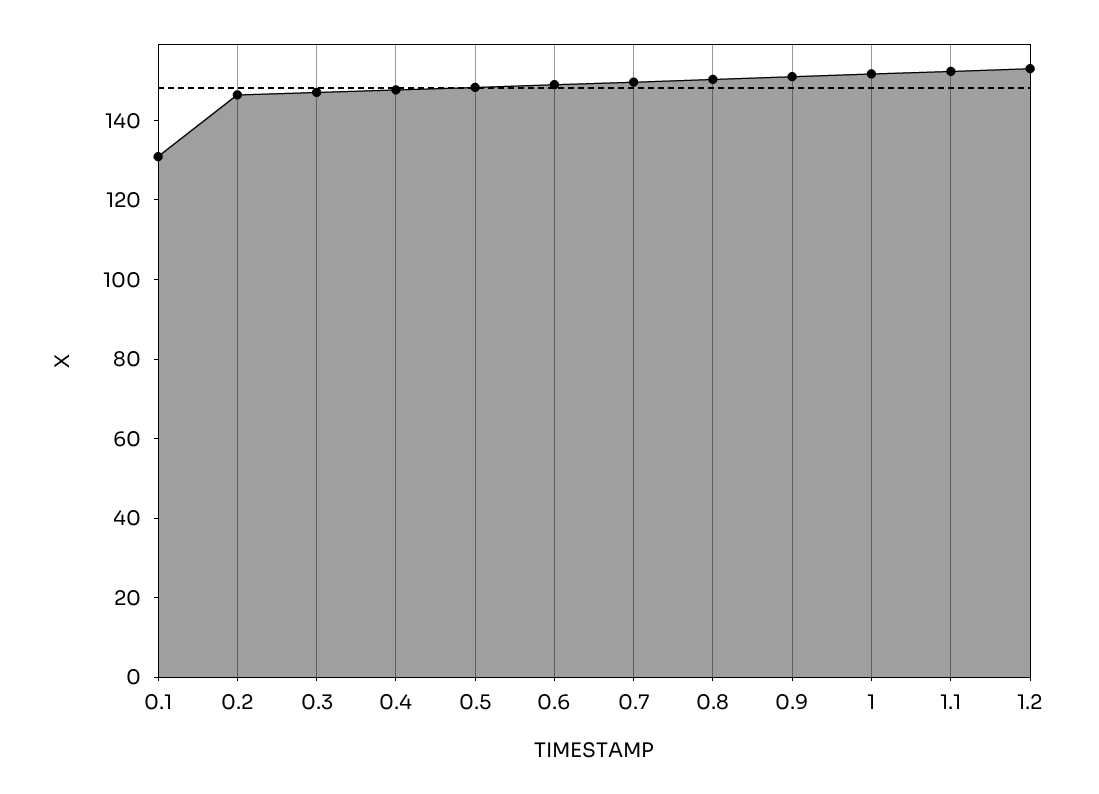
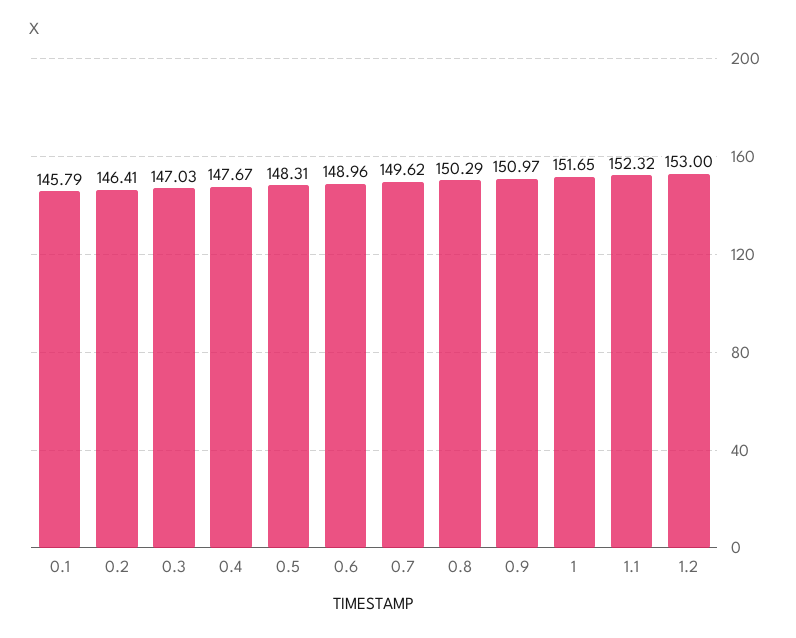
  {
-   "0.1": 130,
+   "0.1": 145.79,
    "0.2": 146.41,
    "0.3": 147.03,
    "0.4": 147.67,
    "0.5": 148.31,
    "0.6": 148.96,
    "0.7": 149.62,
    "0.8": 150.29,
    "0.9": 150.97,
    "1": 151.65,
    "1.1": 152.32,
    "1.2": 153
  }

